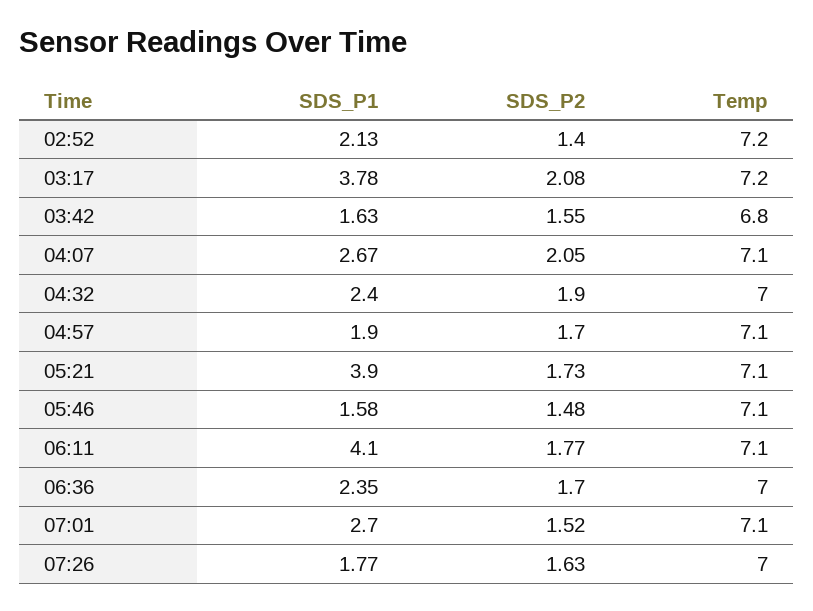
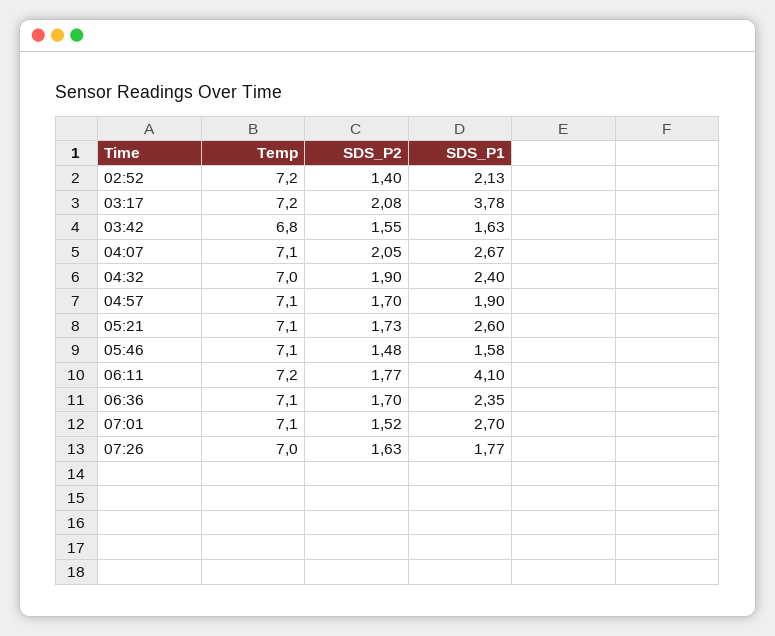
  {
    "SDS_P1": {
      "02:52": 2.13,
      "03:17": 3.78,
      "03:42": 1.63,
      "04:07": 2.67,
      "04:32": 2.4,
      "04:57": 1.9,
-     "05:21": 3.9,
+     "05:21": 2.6,
      "05:46": 1.58,
      "06:11": 4.1,
      "06:36": 2.35,
      "07:01": 2.7,
      "07:26": 1.77
    },
    "SDS_P2": {
      "02:52": 1.4,
      "03:17": 2.08,
      "03:42": 1.55,
      "04:07": 2.05,
      "04:32": 1.9,
      "04:57": 1.7,
      "05:21": 1.73,
      "05:46": 1.48,
      "06:11": 1.77,
      "06:36": 1.7,
      "07:01": 1.52,
      "07:26": 1.63
    },
    "Temp": {
      "02:52": 7.2,
      "03:17": 7.2,
      "03:42": 6.8,
      "04:07": 7.1,
      "04:32": 7,
      "04:57": 7.1,
      "05:21": 7.1,
      "05:46": 7.1,
-     "06:11": 7.1,
+     "06:11": 7.2,
-     "06:36": 7,
+     "06:36": 7.1,
      "07:01": 7.1,
      "07:26": 7
    }
  }

